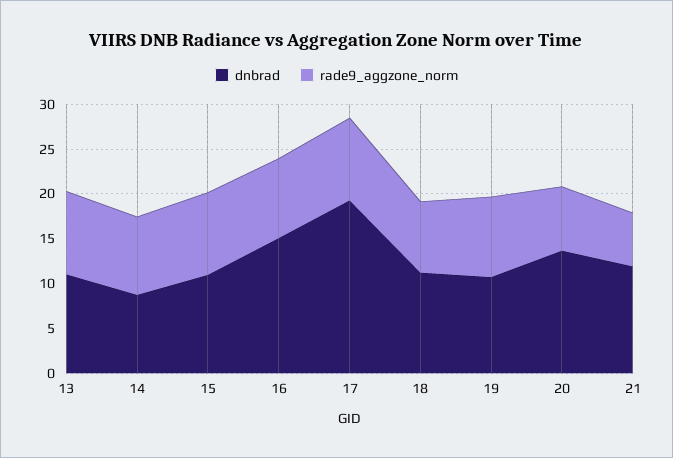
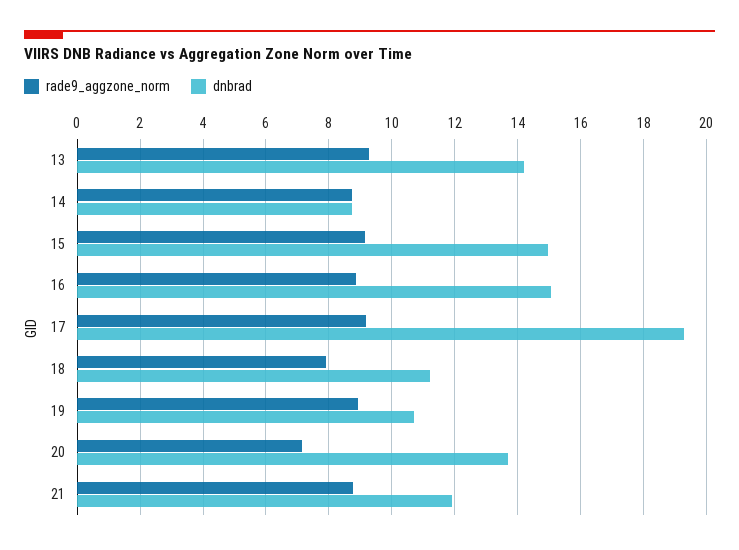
  {
    "dnbrad": {
-     "13": 11,
+     "13": 14.2,
      "14": 8.8,
-     "15": 11,
+     "15": 15,
      "16": 15,
      "17": 19.2,
      "18": 11.2,
      "19": 10.8,
      "20": 13.6,
      "21": 12
    },
    "rade9_aggzone_norm": {
      "13": 9.2,
      "14": 8.8,
      "15": 9.2,
      "16": 8.8,
      "17": 9.2,
      "18": 8,
      "19": 9,
      "20": 7.2,
-     "21": 6
+     "21": 8.8
    }
  }

